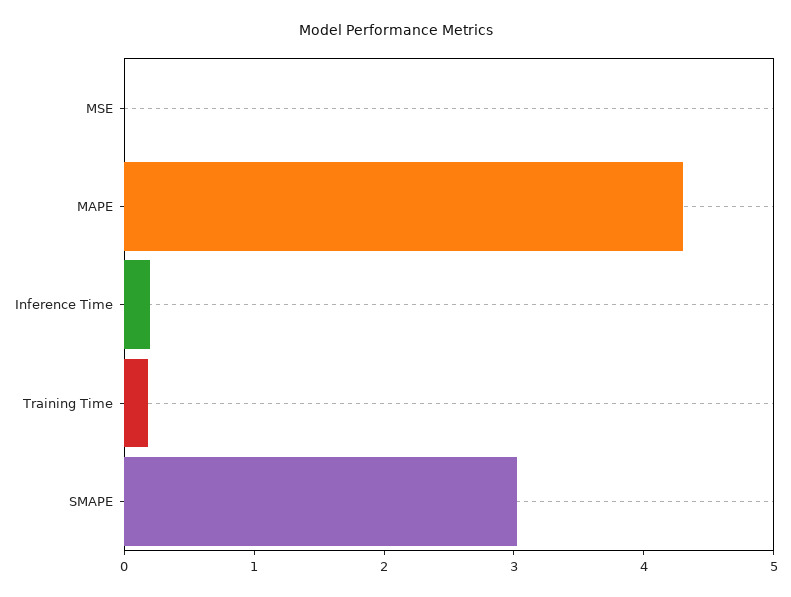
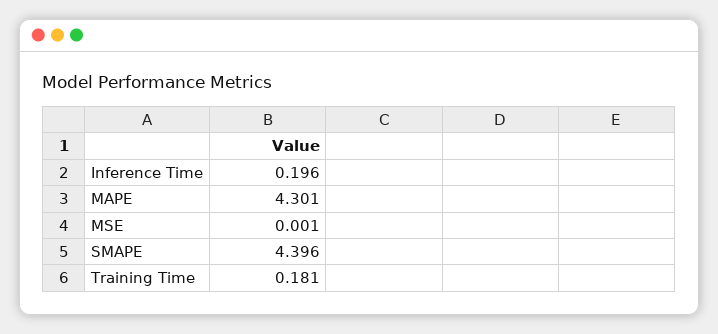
  {
    "MSE": 0.001,
    "MAPE": 4.301,
    "Inference Time": 0.196,
    "Training Time": 0.181,
-   "SMAPE": 3
+   "SMAPE": 4.396
  }

